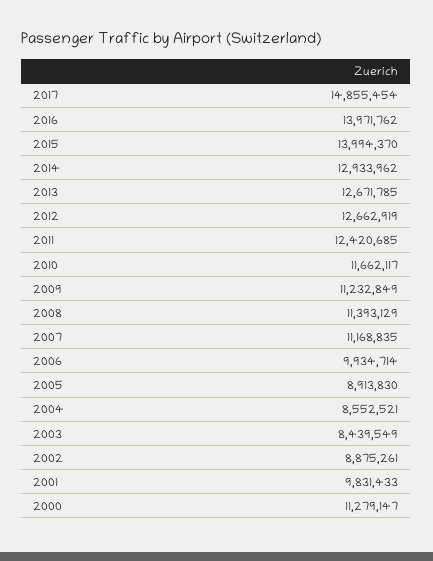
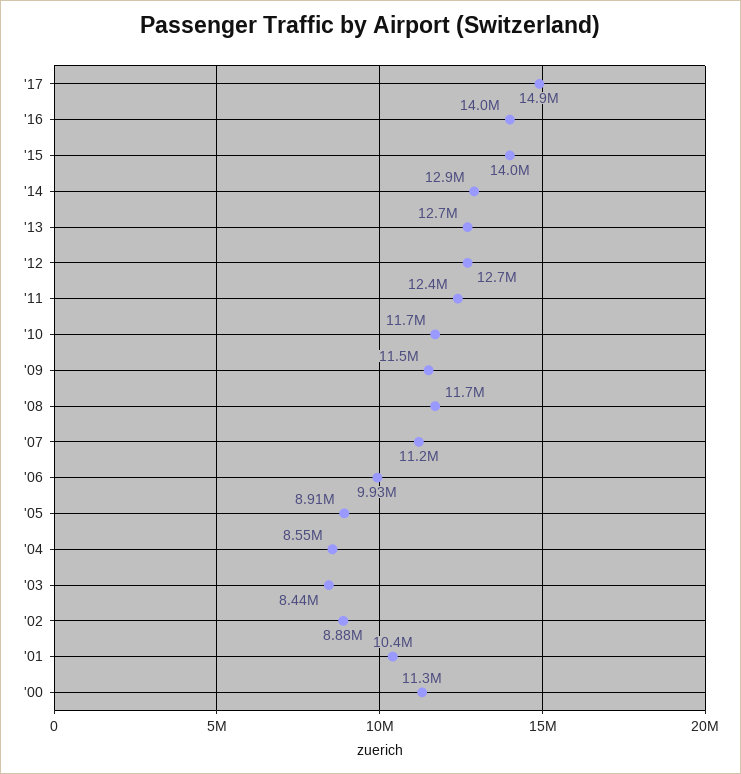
  {
    "2017": 14855454,
    "2016": 13971762,
    "2015": 13994370,
    "2014": 12933962,
    "2013": 12671785,
    "2012": 12662919,
    "2011": 12420685,
    "2010": 11662117,
-   "2009": 11232849,
+   "2009": 11500000,
-   "2008": 11393129,
+   "2008": 11700000,
    "2007": 11168835,
    "2006": 9934714,
    "2005": 8913830,
    "2004": 8552521,
    "2003": 8439549,
    "2002": 8875261,
-   "2001": 9831433,
+   "2001": 10400000,
    "2000": 11279147
  }

